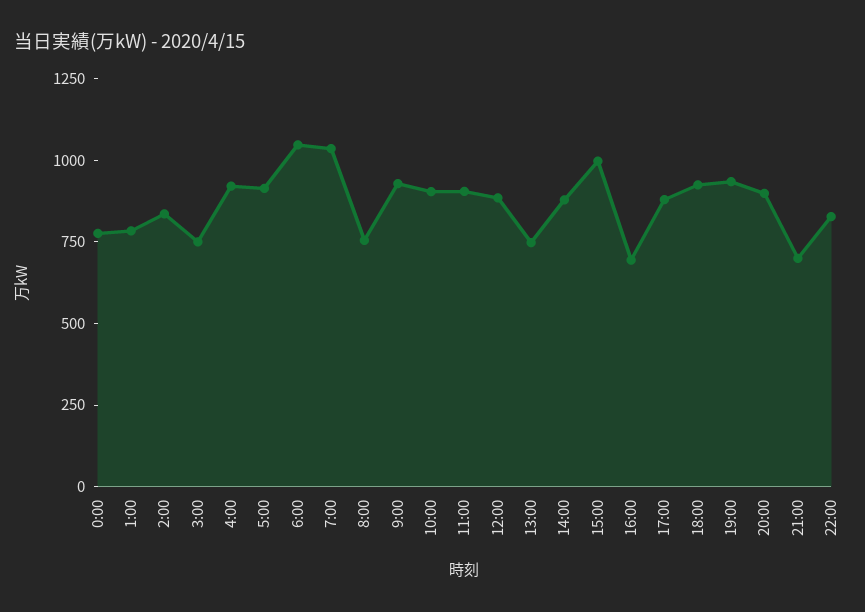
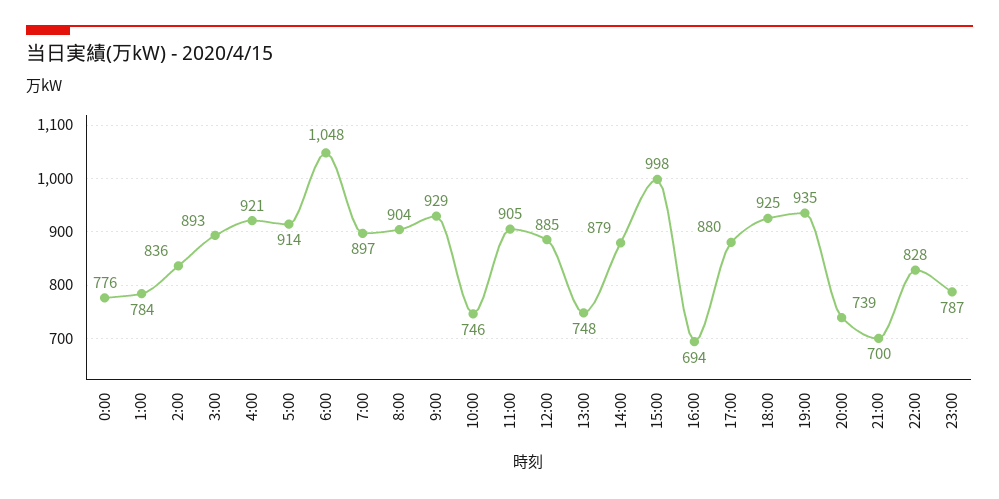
  {
    "0:00": 776,
    "1:00": 784,
    "2:00": 836,
-   "3:00": 750,
+   "3:00": 893,
    "4:00": 921,
    "5:00": 914,
    "6:00": 1048,
-   "7:00": 1050,
+   "7:00": 897,
-   "8:00": 750,
+   "8:00": 904,
    "9:00": 929,
-   "10:00": 900,
+   "10:00": 746,
    "11:00": 905,
    "12:00": 885,
    "13:00": 748,
    "14:00": 879,
    "15:00": 998,
    "16:00": 694,
    "17:00": 880,
    "18:00": 925,
    "19:00": 935,
-   "20:00": 900,
+   "20:00": 739,
    "21:00": 700,
-   "22:00": 828
+   "22:00": 828,
+   "23:00": 787
  }

